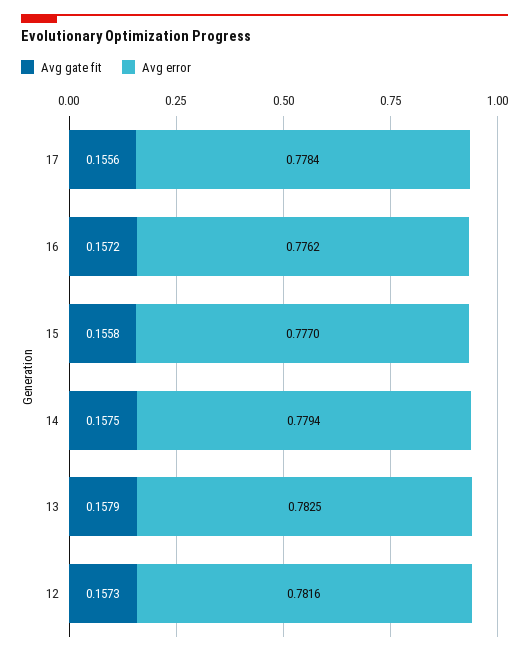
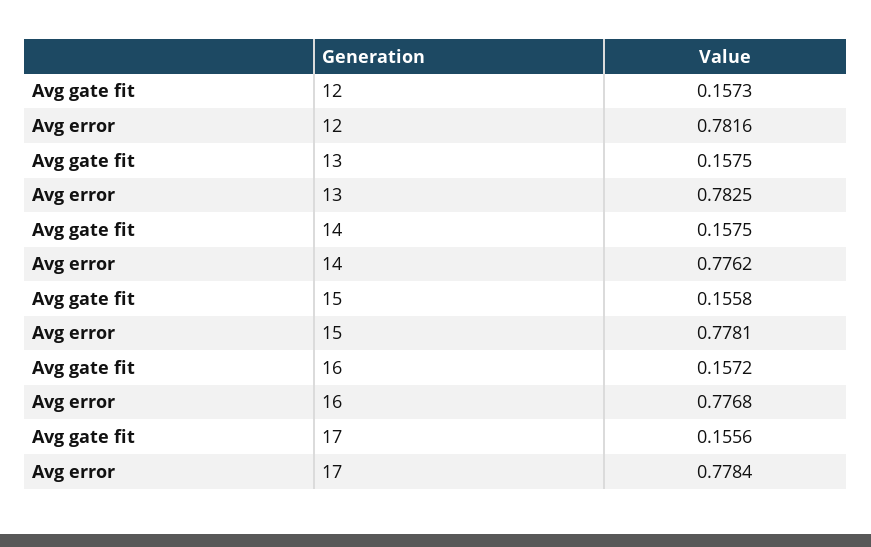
  {
    "Avg gate fit": {
      "17": 0.1556,
      "16": 0.1572,
      "15": 0.1558,
      "14": 0.1575,
-     "13": 0.1579,
+     "13": 0.1575,
      "12": 0.1573
    },
    "Avg error": {
      "17": 0.7784,
-     "16": 0.7762,
+     "16": 0.7768,
-     "15": 0.777,
+     "15": 0.7781,
-     "14": 0.7794,
+     "14": 0.7762,
      "13": 0.7825,
      "12": 0.7816
    }
  }

